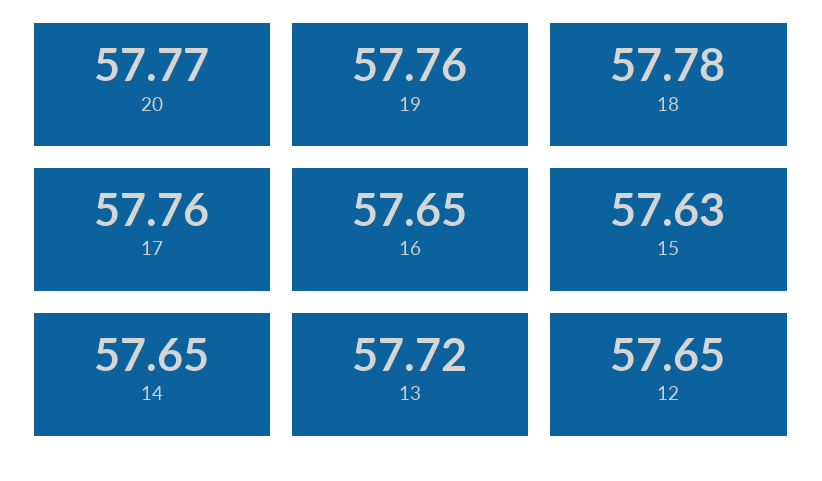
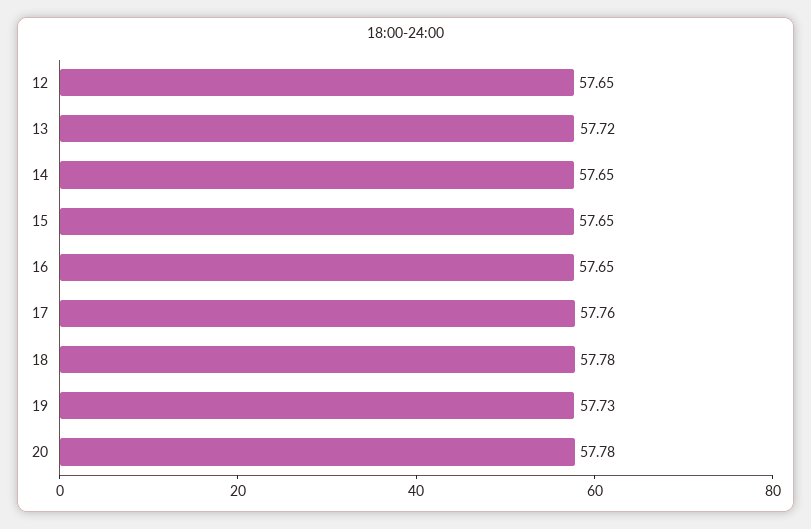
  {
-   "20": 57.77,
+   "20": 57.78,
-   "19": 57.76,
+   "19": 57.73,
    "18": 57.78,
    "17": 57.76,
    "16": 57.65,
-   "15": 57.63,
+   "15": 57.65,
    "14": 57.65,
    "13": 57.72,
    "12": 57.65
  }

